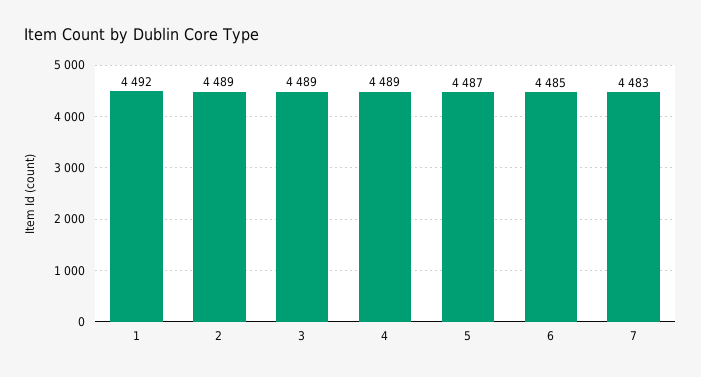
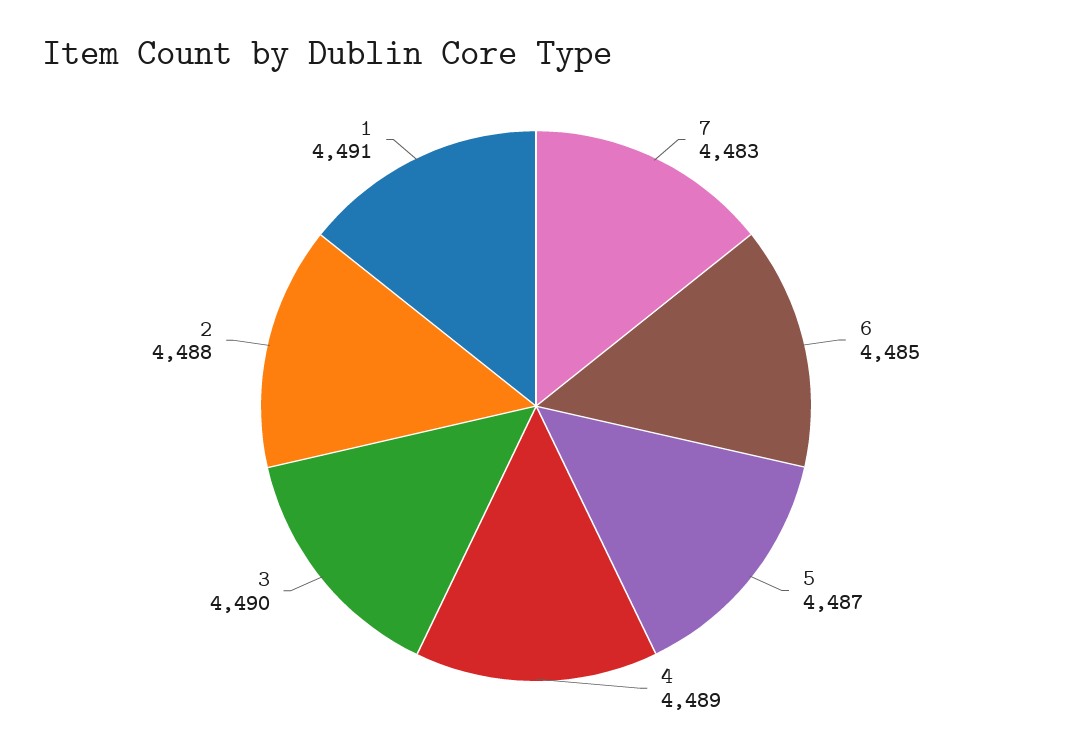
  {
-   "1": 4492,
+   "1": 4491,
-   "2": 4489,
+   "2": 4488,
-   "3": 4489,
+   "3": 4490,
    "4": 4489,
    "5": 4487,
    "6": 4485,
    "7": 4483
  }

